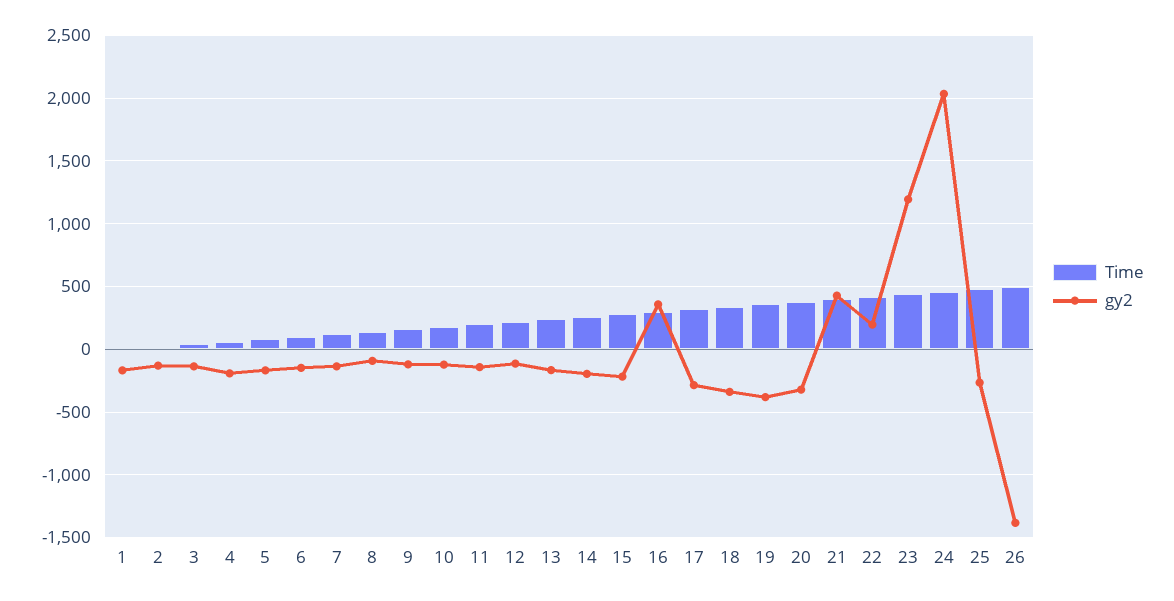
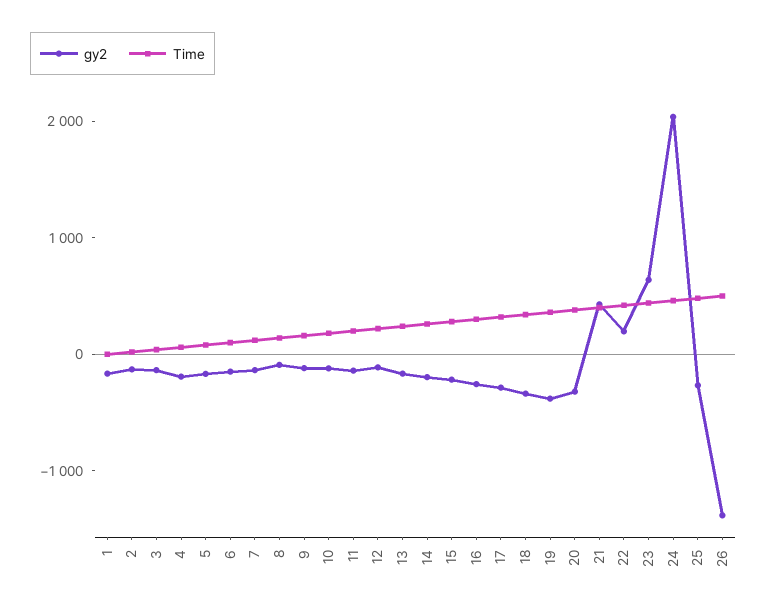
  {
    "Time": {
      "1": 0,
      "2": 0,
      "3": 50,
      "4": 50,
      "5": 100,
      "6": 100,
      "7": 100,
      "8": 150,
      "9": 150,
      "10": 200,
      "11": 200,
      "12": 200,
      "13": 250,
      "14": 250,
      "15": 300,
      "16": 300,
      "17": 300,
      "18": 350,
      "19": 350,
      "20": 400,
      "21": 400,
      "22": 400,
      "23": 450,
      "24": 450,
      "25": 500,
      "26": 500
    },
    "gy2": {
      "1": -150,
      "2": -150,
      "3": -150,
      "4": -200,
      "5": -150,
      "6": -150,
      "7": -150,
      "8": -100,
      "9": -100,
      "10": -100,
      "11": -150,
      "12": -100,
      "13": -150,
      "14": -200,
      "15": -200,
-     "16": 350,
+     "16": -200,
      "17": -300,
      "18": -350,
      "19": -400,
      "20": -300,
      "21": 450,
      "22": 200,
-     "23": 1200,
+     "23": 600,
      "24": 2050,
      "25": -250,
      "26": -1400
    }
  }

